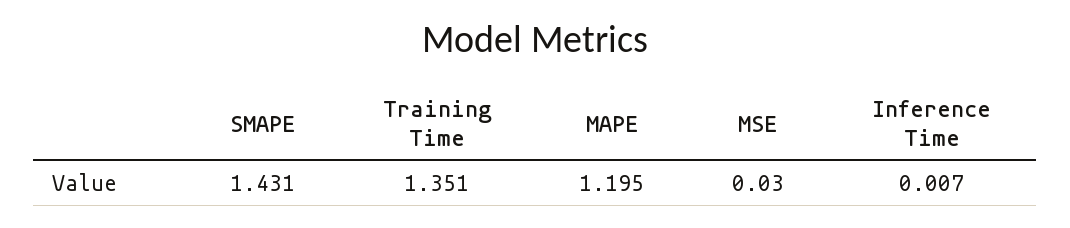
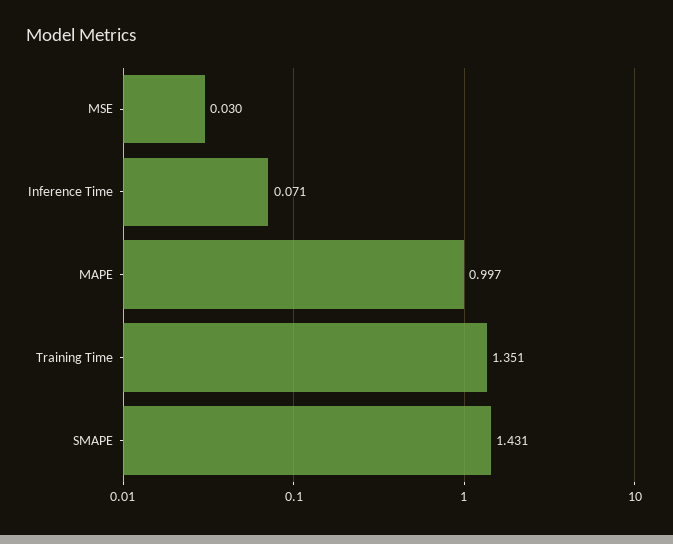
  {
    "SMAPE": 1.431,
    "Training Time": 1.351,
-   "MAPE": 1.195,
+   "MAPE": 0.997,
    "MSE": 0.03,
-   "Inference Time": 0.007
+   "Inference Time": 0.071
  }

